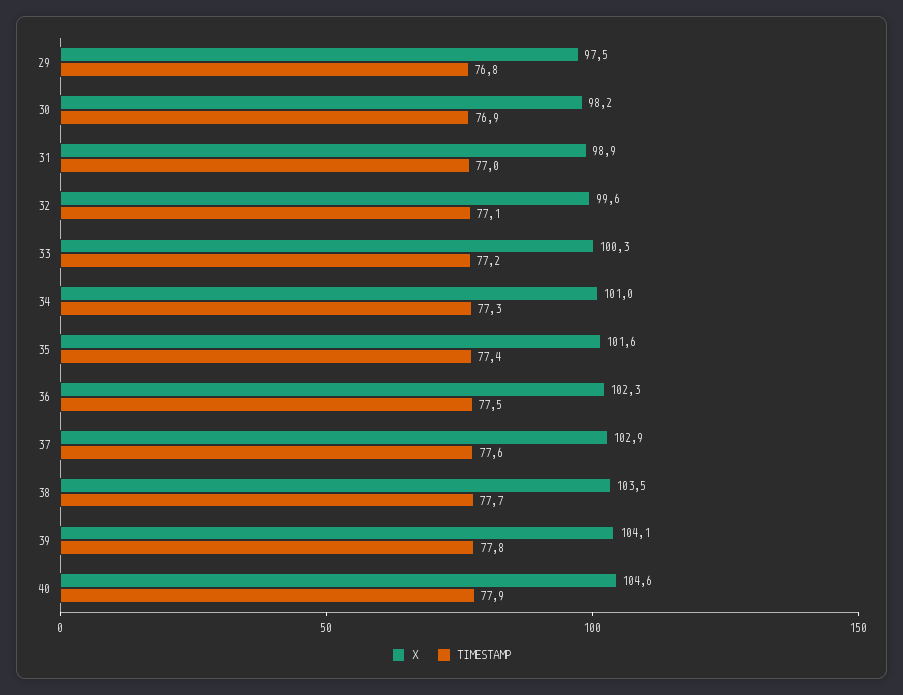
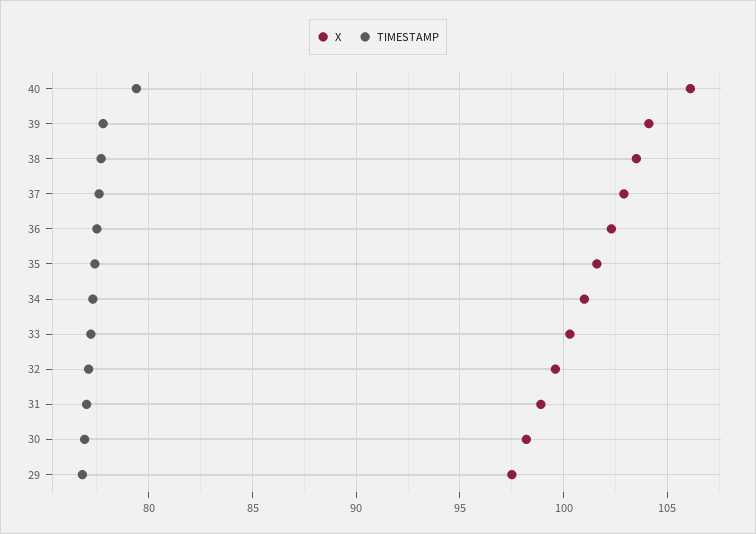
  {
    "X": {
      "29": 97.5,
      "30": 98.2,
      "31": 98.9,
      "32": 99.6,
      "33": 100.3,
      "34": 101,
      "35": 101.6,
      "36": 102.3,
      "37": 102.9,
      "38": 103.5,
      "39": 104.1,
-     "40": 104.6
+     "40": 106
    },
    "TIMESTAMP": {
      "29": 76.8,
      "30": 76.9,
      "31": 77,
      "32": 77.1,
      "33": 77.2,
      "34": 77.3,
      "35": 77.4,
      "36": 77.5,
      "37": 77.6,
      "38": 77.7,
      "39": 77.8,
-     "40": 77.9
+     "40": 79.5
    }
  }

